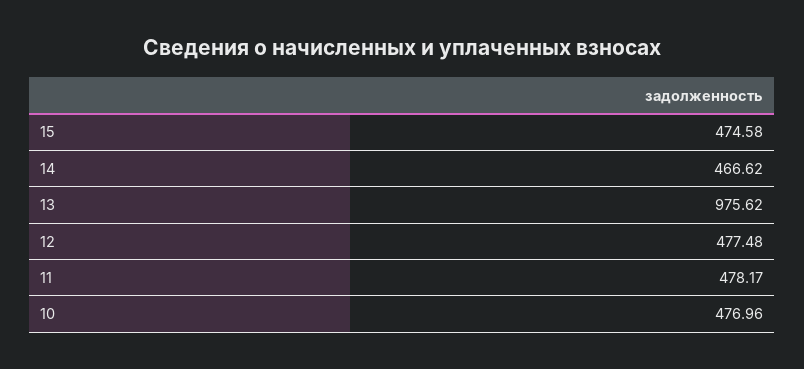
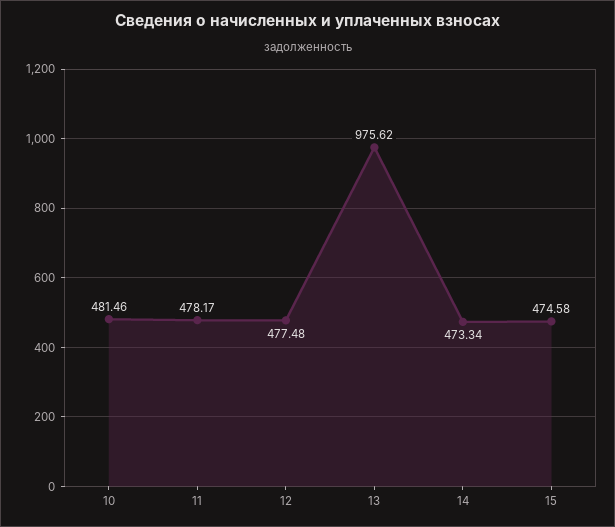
  {
    "15": 474.58,
-   "14": 466.62,
+   "14": 473.34,
    "13": 975.62,
    "12": 477.48,
    "11": 478.17,
-   "10": 476.96
+   "10": 481.46
  }

